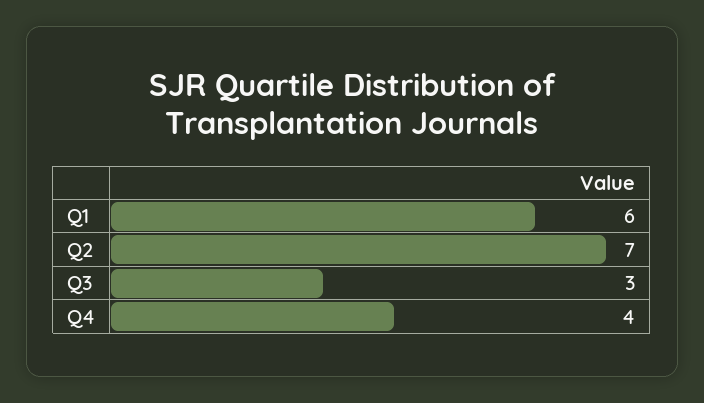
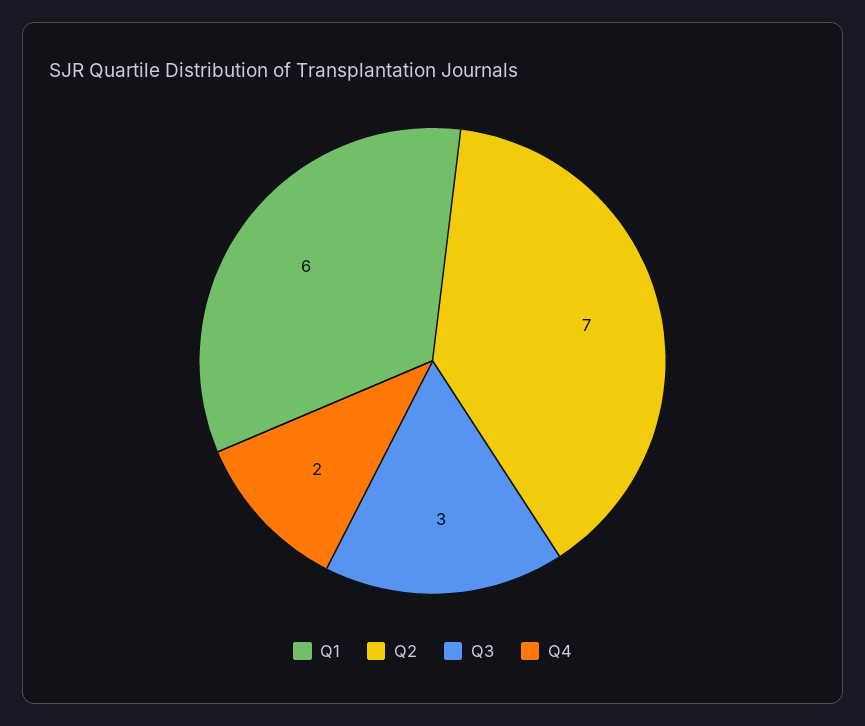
  {
    "Q1": 6,
    "Q2": 7,
    "Q3": 3,
-   "Q4": 4
+   "Q4": 2
  }

